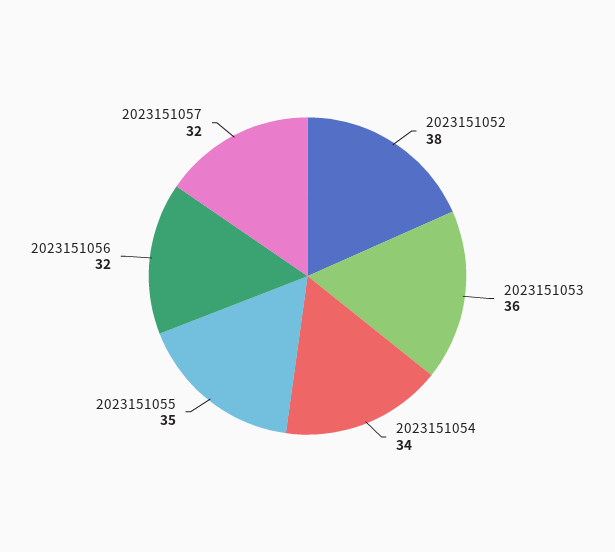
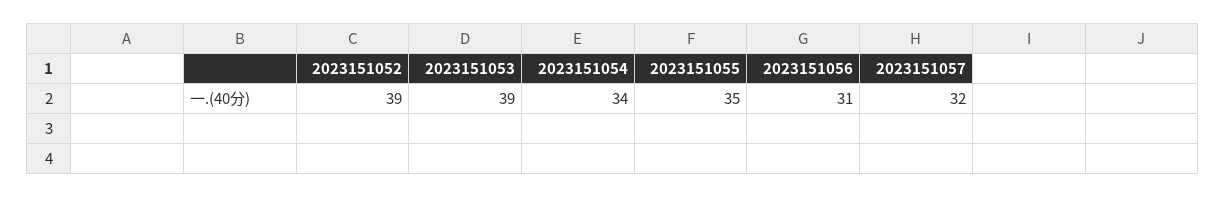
  {
-   "2023151052": 38,
+   "2023151052": 39,
-   "2023151053": 36,
+   "2023151053": 39,
    "2023151054": 34,
    "2023151055": 35,
-   "2023151056": 32,
+   "2023151056": 31,
    "2023151057": 32
  }

